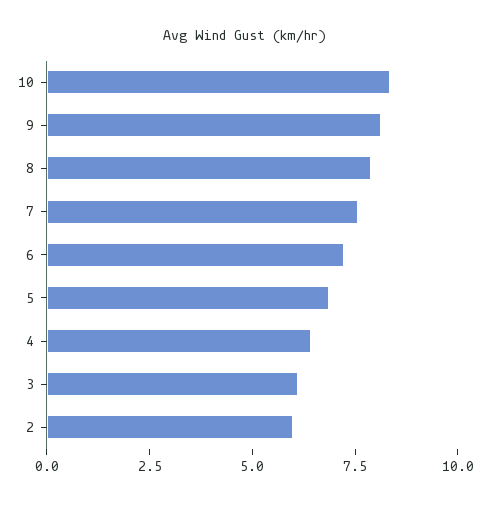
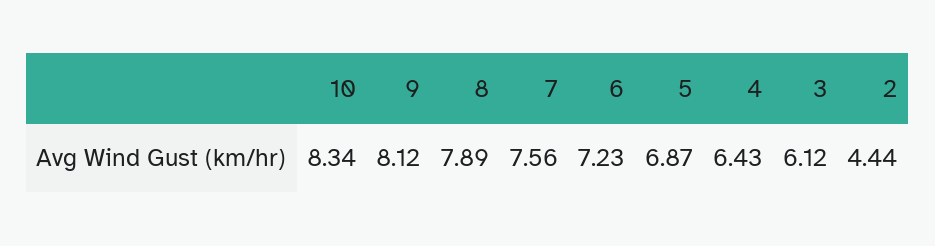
  {
    "10": 8.34,
    "9": 8.12,
    "8": 7.89,
    "7": 7.56,
    "6": 7.23,
    "5": 6.87,
    "4": 6.43,
    "3": 6.12,
-   "2": 6
+   "2": 4.44
  }

